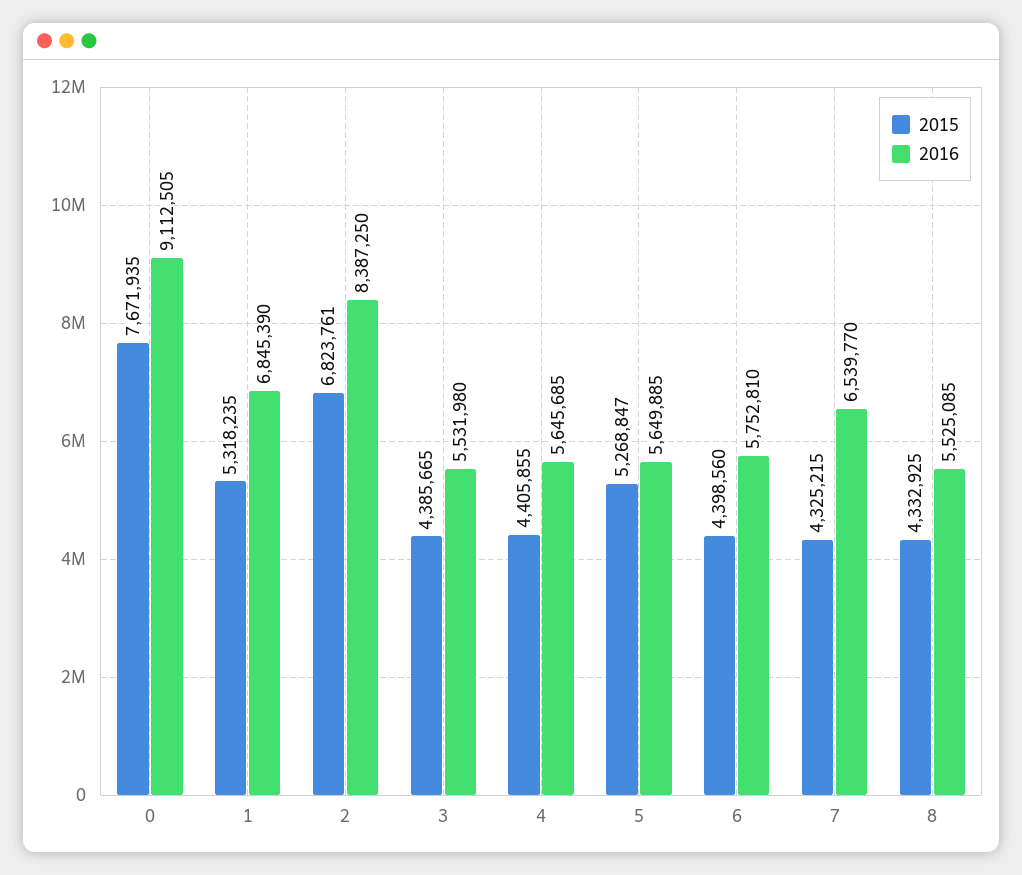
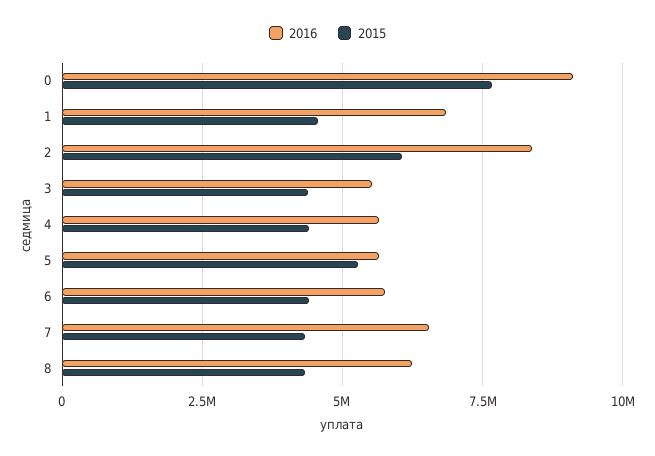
  {
    "2015": {
      "0": 7671935,
-     "1": 5318235,
+     "1": 4500000,
-     "2": 6823761,
+     "2": 6000000,
      "3": 4385665,
      "4": 4405855,
      "5": 5268847,
      "6": 4398560,
      "7": 4325215,
      "8": 4332925
    },
    "2016": {
      "0": 9112505,
      "1": 6845390,
      "2": 8387250,
      "3": 5531980,
      "4": 5645685,
      "5": 5649885,
      "6": 5752810,
      "7": 6539770,
-     "8": 5525085
+     "8": 6250000
    }
  }

